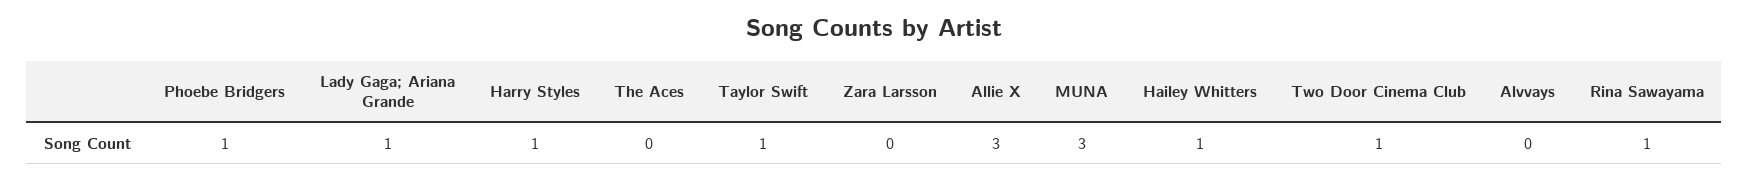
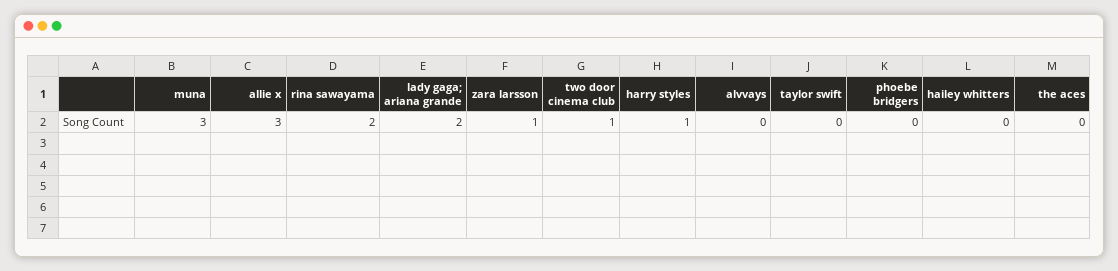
  {
-   "Phoebe Bridgers": 1,
+   "Phoebe Bridgers": 0,
-   "Lady Gaga; Ariana Grande": 1,
+   "Lady Gaga; Ariana Grande": 2,
    "Harry Styles": 1,
    "The Aces": 0,
-   "Taylor Swift": 1,
+   "Taylor Swift": 0,
-   "Zara Larsson": 0,
+   "Zara Larsson": 1,
    "Allie X": 3,
    "MUNA": 3,
-   "Hailey Whitters": 1,
+   "Hailey Whitters": 0,
    "Two Door Cinema Club": 1,
    "Alvvays": 0,
-   "Rina Sawayama": 1
+   "Rina Sawayama": 2
  }

